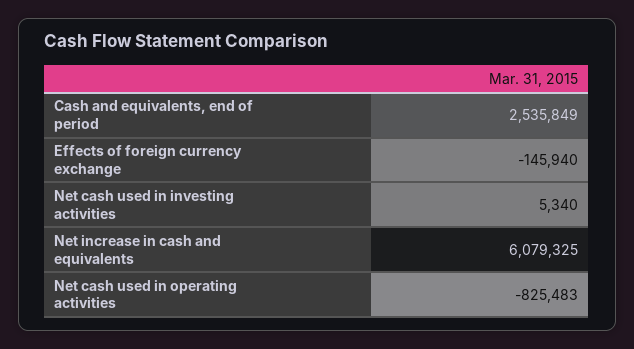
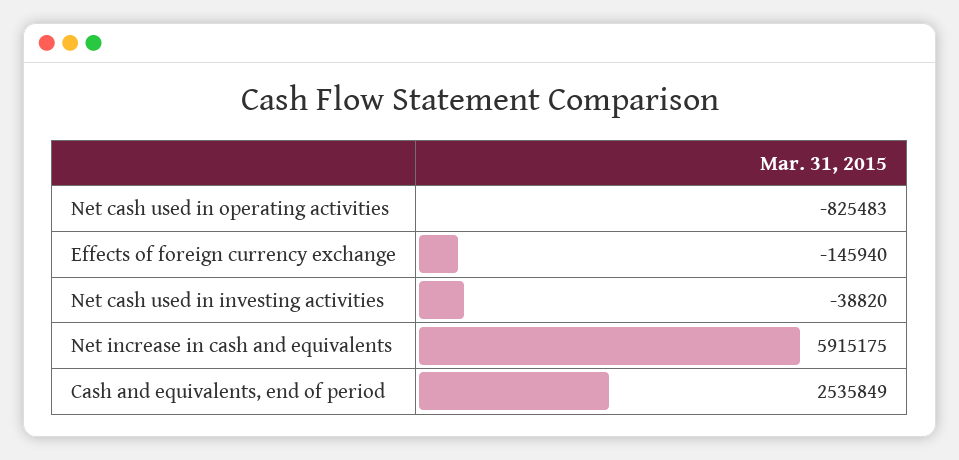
  {
    "Cash and equivalents, end of period": 2535849,
    "Effects of foreign currency exchange": -145940,
-   "Net cash used in investing activities": 5340,
+   "Net cash used in investing activities": -38820,
-   "Net increase in cash and equivalents": 6079325,
+   "Net increase in cash and equivalents": 5915175,
    "Net cash used in operating activities": -825483
  }

